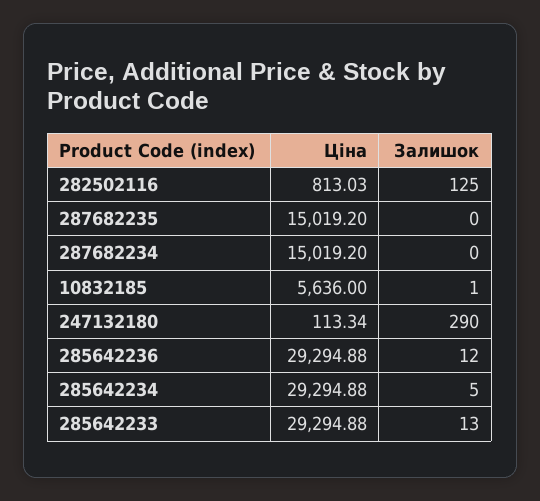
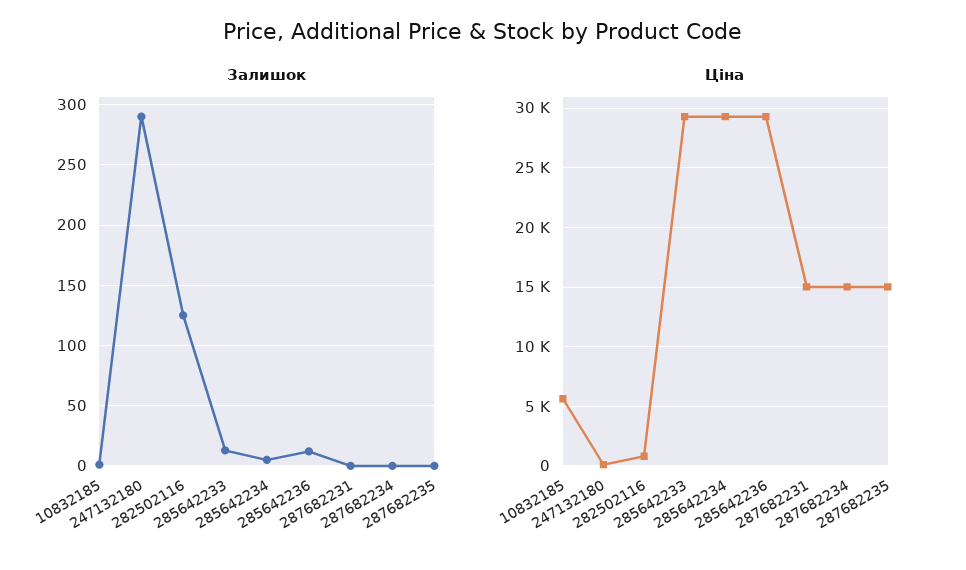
  {
    "Ціна": {
      "282502116": 813.03,
      "287682235": 15019.2,
      "287682234": 15019.2,
      "10832185": 5636,
      "247132180": 113.34,
      "285642236": 29294.88,
      "285642234": 29294.88,
-     "285642233": 29294.88
+     "285642233": 29294.88,
+     "287682231": 15000
    },
    "Залишок": {
      "282502116": 125,
      "287682235": 0,
      "287682234": 0,
      "10832185": 1,
      "247132180": 290,
      "285642236": 12,
      "285642234": 5,
-     "285642233": 13
+     "285642233": 13,
+     "287682231": 0
    }
  }

